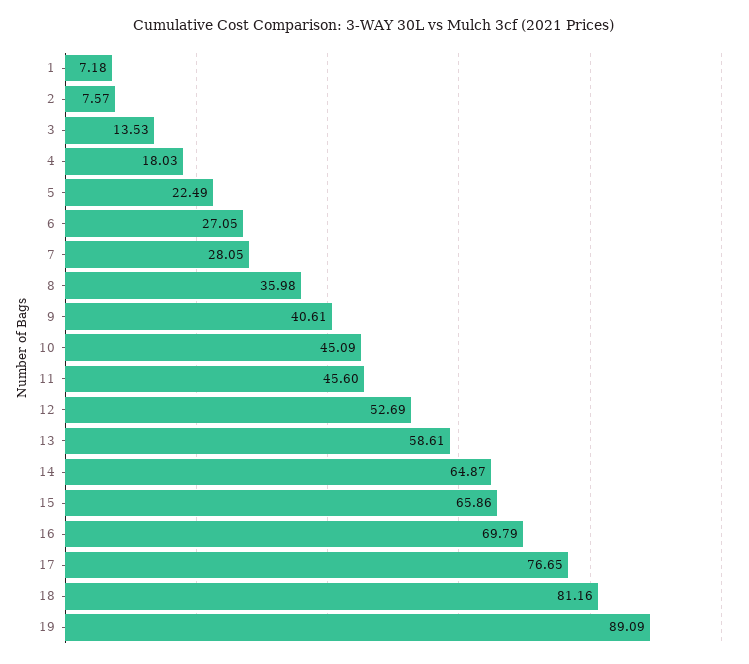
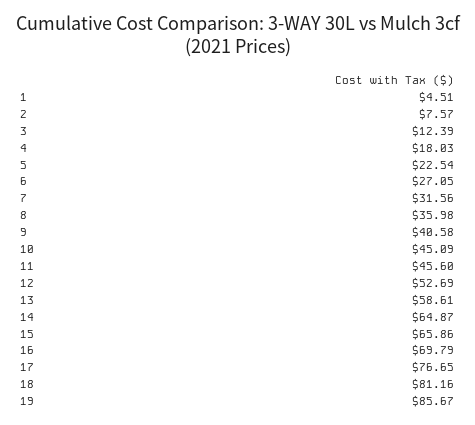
  {
-   "1": 7.18,
+   "1": 4.51,
    "2": 7.57,
-   "3": 13.53,
+   "3": 12.39,
    "4": 18.03,
-   "5": 22.49,
+   "5": 22.54,
    "6": 27.05,
-   "7": 28.05,
+   "7": 31.56,
    "8": 35.98,
-   "9": 40.61,
+   "9": 40.58,
    "10": 45.09,
    "11": 45.6,
    "12": 52.69,
    "13": 58.61,
    "14": 64.87,
    "15": 65.86,
    "16": 69.79,
    "17": 76.65,
    "18": 81.16,
-   "19": 89.09
+   "19": 85.67
  }

